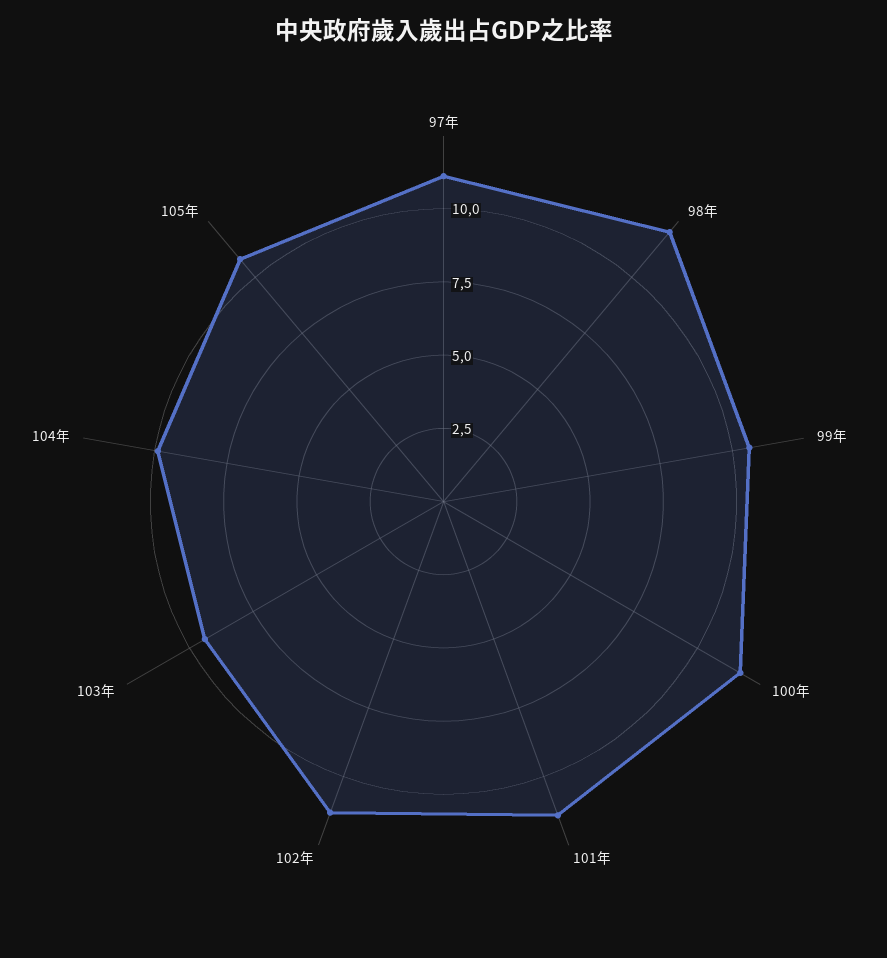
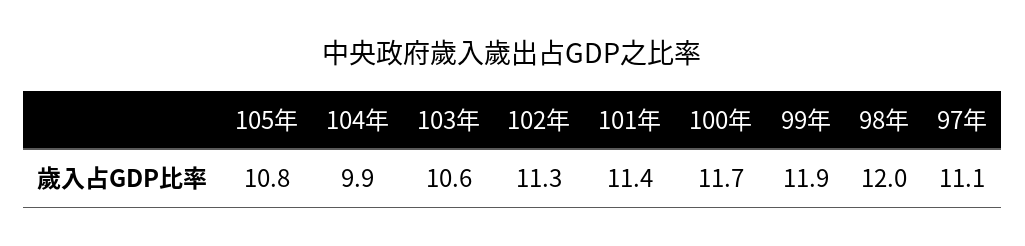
  {
    "97年": 11.1,
    "98年": 12,
-   "99年": 10.5,
+   "99年": 11.9,
    "100年": 11.7,
    "101年": 11.4,
    "102年": 11.3,
-   "103年": 9.5,
+   "103年": 10.6,
    "104年": 9.9,
    "105年": 10.8
  }

